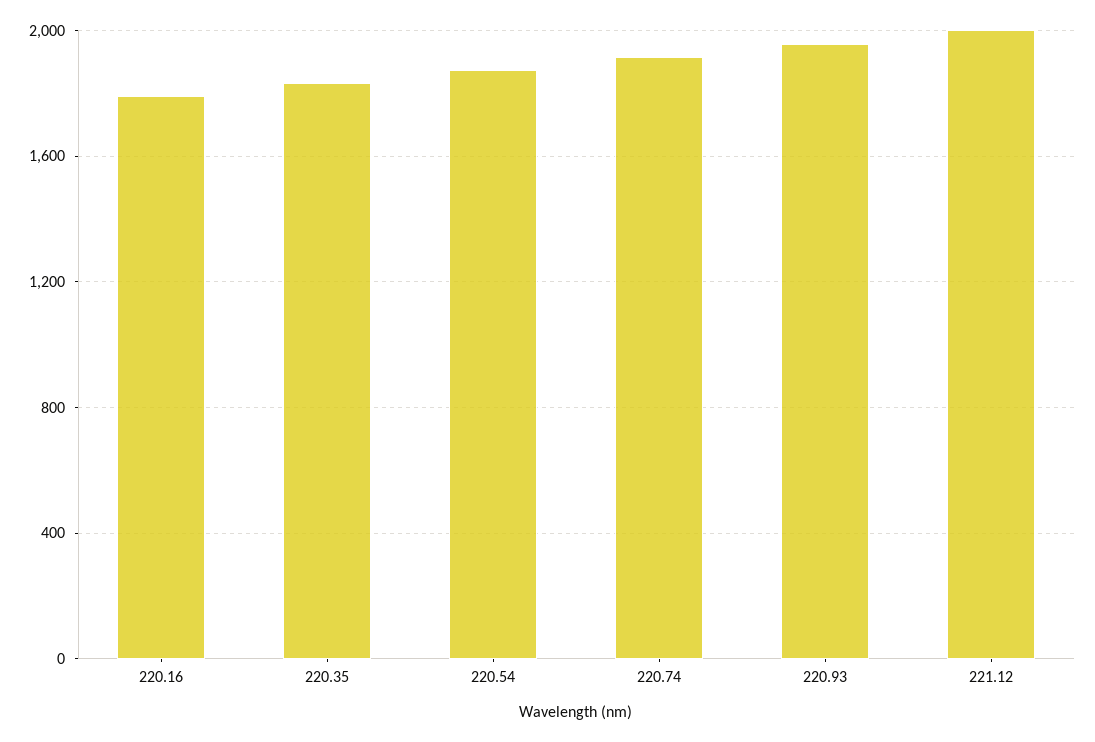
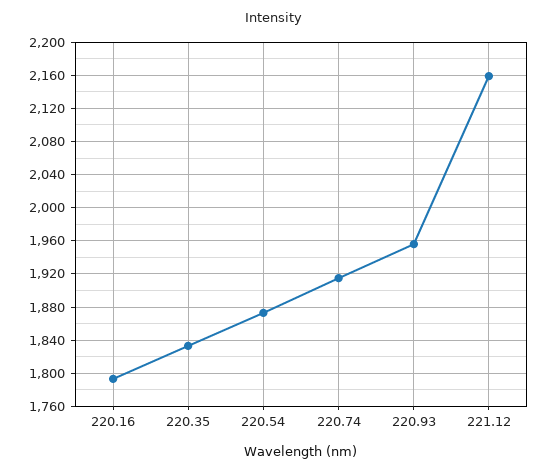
  {
    "220.16": 1790,
    "220.35": 1830,
    "220.54": 1870,
    "220.74": 1920,
    "220.93": 1960,
-   "221.12": 2000
+   "221.12": 2160
  }

